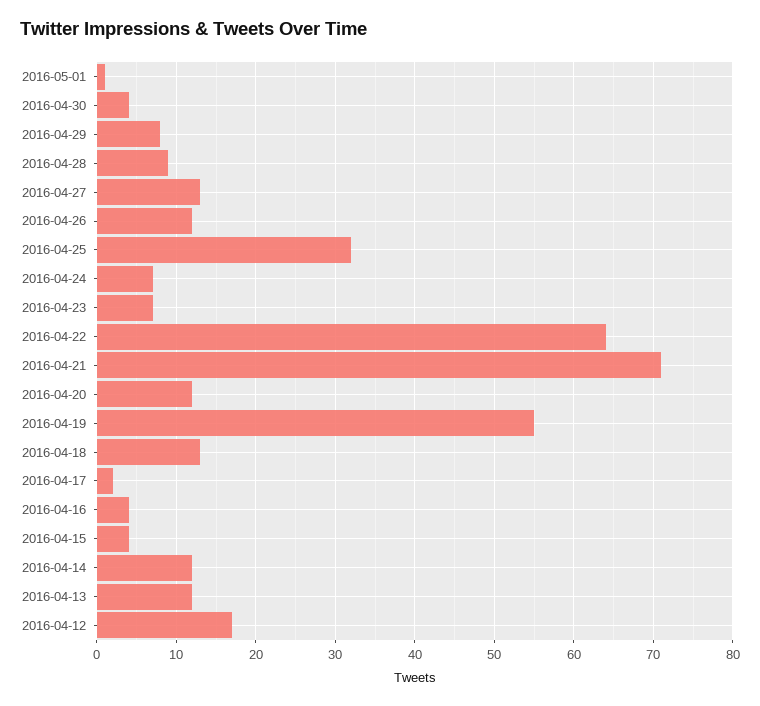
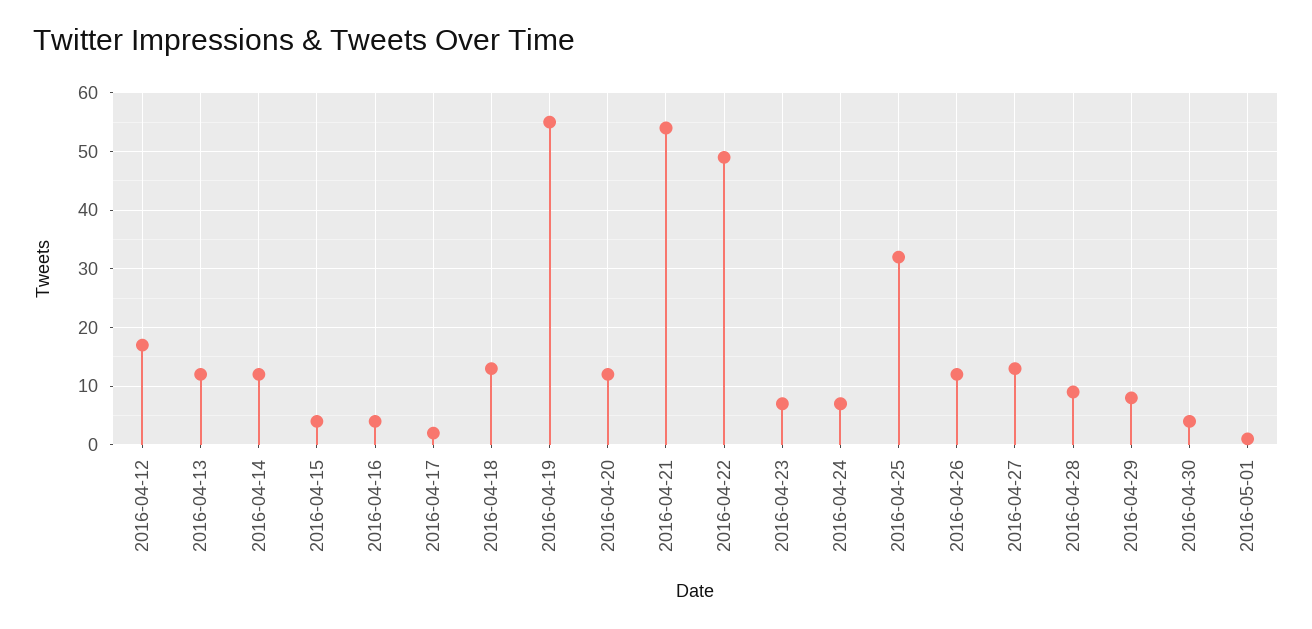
  {
    "2016-05-01": 1,
    "2016-04-30": 4,
    "2016-04-29": 8,
    "2016-04-28": 9,
    "2016-04-27": 13,
    "2016-04-26": 12,
    "2016-04-25": 32,
    "2016-04-24": 7,
    "2016-04-23": 7,
-   "2016-04-22": 64,
+   "2016-04-22": 50,
-   "2016-04-21": 71,
+   "2016-04-21": 55,
    "2016-04-20": 12,
    "2016-04-19": 55,
    "2016-04-18": 13,
    "2016-04-17": 2,
    "2016-04-16": 4,
    "2016-04-15": 4,
    "2016-04-14": 12,
    "2016-04-13": 12,
    "2016-04-12": 17
  }

